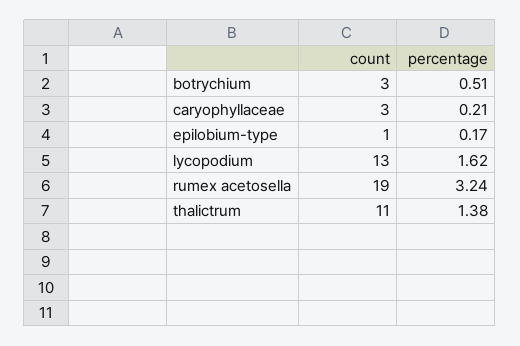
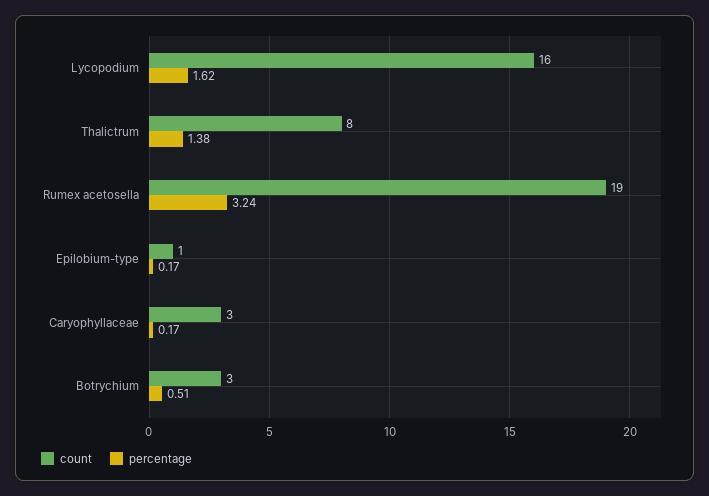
  {
    "count": {
      "botrychium": 3,
      "caryophyllaceae": 3,
      "epilobium-type": 1,
-     "lycopodium": 13,
+     "lycopodium": 16,
      "rumex acetosella": 19,
-     "thalictrum": 11
+     "thalictrum": 8
    },
    "percentage": {
      "botrychium": 0.51,
-     "caryophyllaceae": 0.21,
+     "caryophyllaceae": 0.17,
      "epilobium-type": 0.17,
      "lycopodium": 1.62,
      "rumex acetosella": 3.24,
      "thalictrum": 1.38
    }
  }

